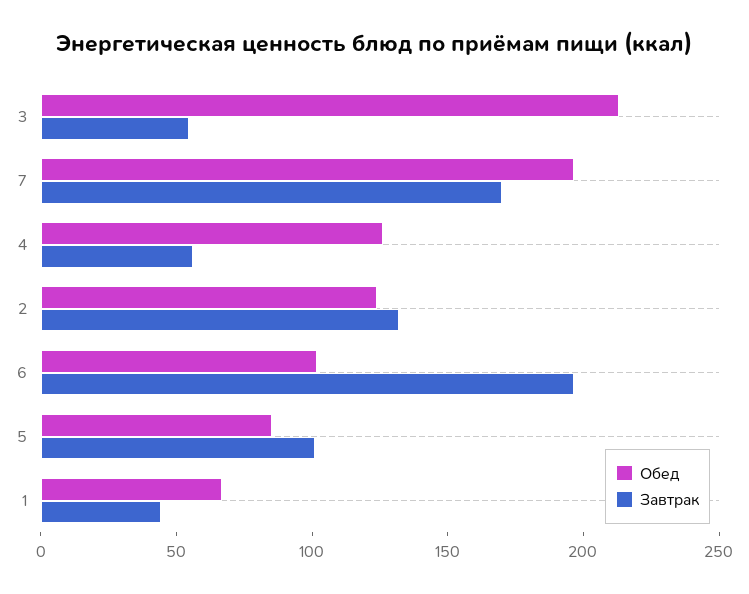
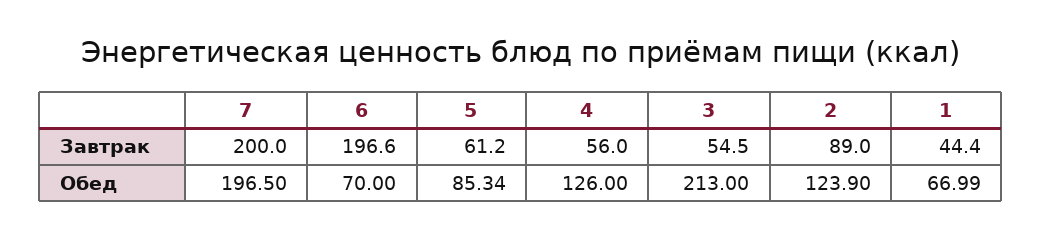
  {
    "Обед": {
      "3": 213,
      "7": 196.5,
      "4": 126,
      "2": 123.9,
-     "6": 100,
+     "6": 70,
      "5": 85.34,
      "1": 66.99
    },
    "Завтрак": {
      "3": 54.5,
-     "7": 170,
+     "7": 200,
      "4": 56,
-     "2": 130,
+     "2": 89,
      "6": 196.6,
-     "5": 100,
+     "5": 61.2,
      "1": 44.4
    }
  }

